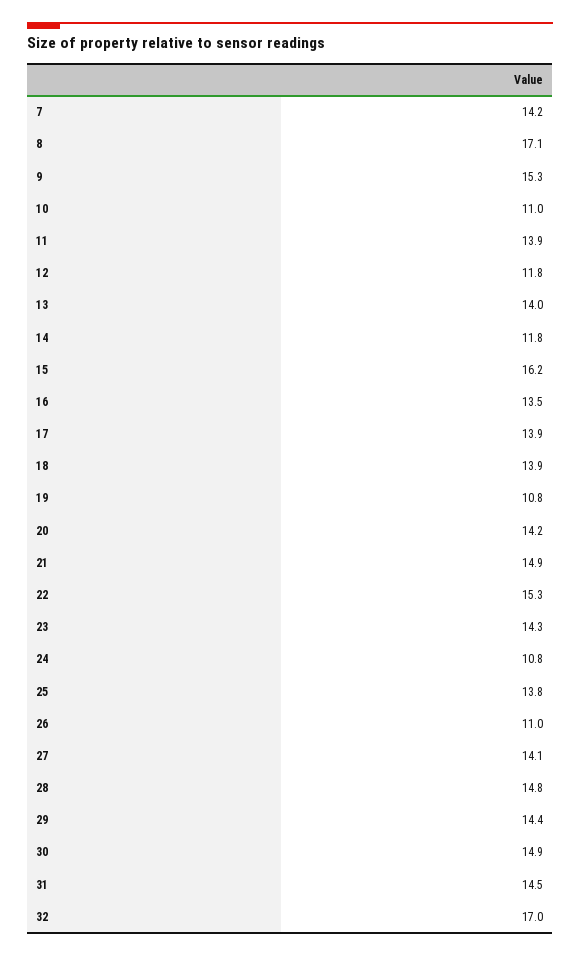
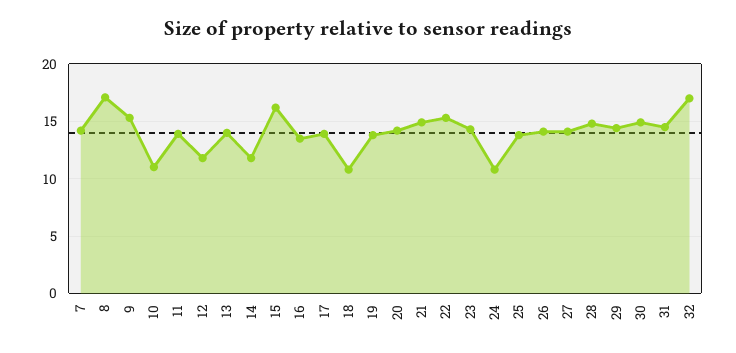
  {
    "7": 14.2,
    "8": 17.1,
    "9": 15.3,
    "10": 11,
    "11": 13.9,
    "12": 11.8,
    "13": 14,
    "14": 11.8,
    "15": 16.2,
    "16": 13.5,
    "17": 13.9,
-   "18": 13.9,
+   "18": 11,
-   "19": 10.8,
+   "19": 14,
    "20": 14.2,
    "21": 14.9,
    "22": 15.3,
    "23": 14.3,
    "24": 10.8,
    "25": 13.8,
-   "26": 11,
+   "26": 14,
    "27": 14.1,
    "28": 14.8,
    "29": 14.4,
    "30": 14.9,
    "31": 14.5,
    "32": 17
  }

